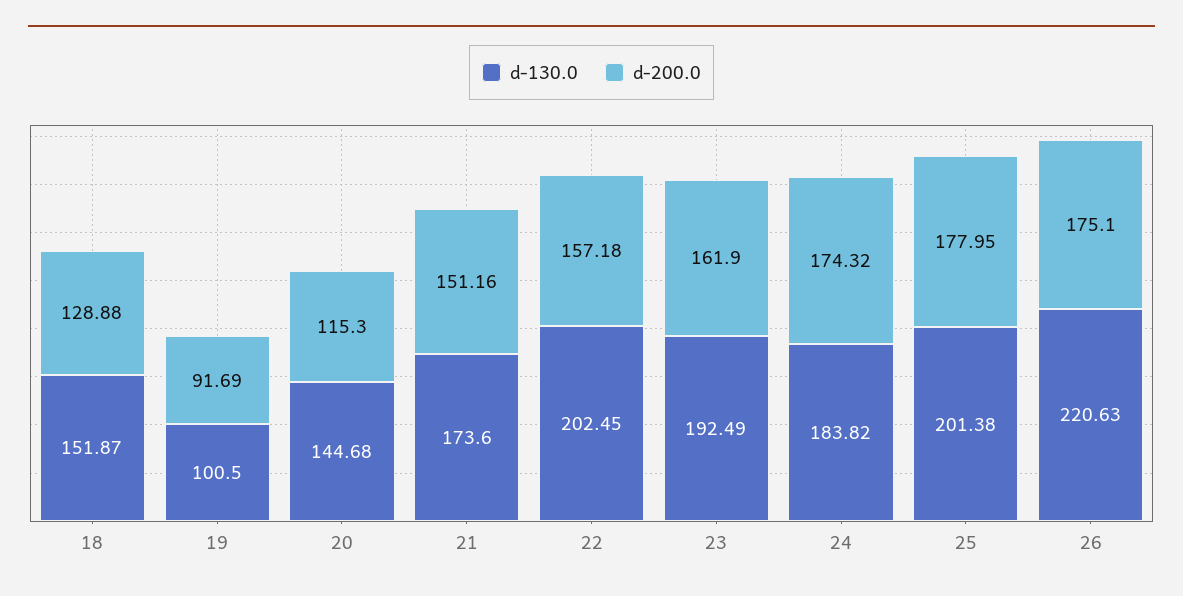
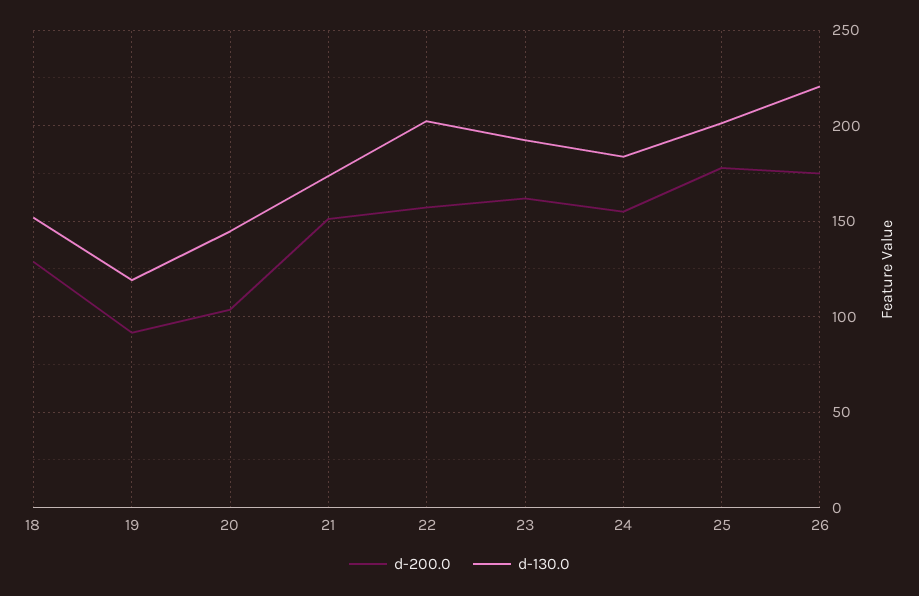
  {
    "d-130.0": {
      "18": 151.87,
-     "19": 100.5,
+     "19": 120,
      "20": 144.68,
      "21": 173.6,
      "22": 202.45,
      "23": 192.49,
      "24": 183.82,
      "25": 201.38,
      "26": 220.63
    },
    "d-200.0": {
      "18": 128.88,
      "19": 91.69,
-     "20": 115.3,
+     "20": 105,
      "21": 151.16,
      "22": 157.18,
      "23": 161.9,
-     "24": 174.32,
+     "24": 155,
      "25": 177.95,
      "26": 175.1
    }
  }

